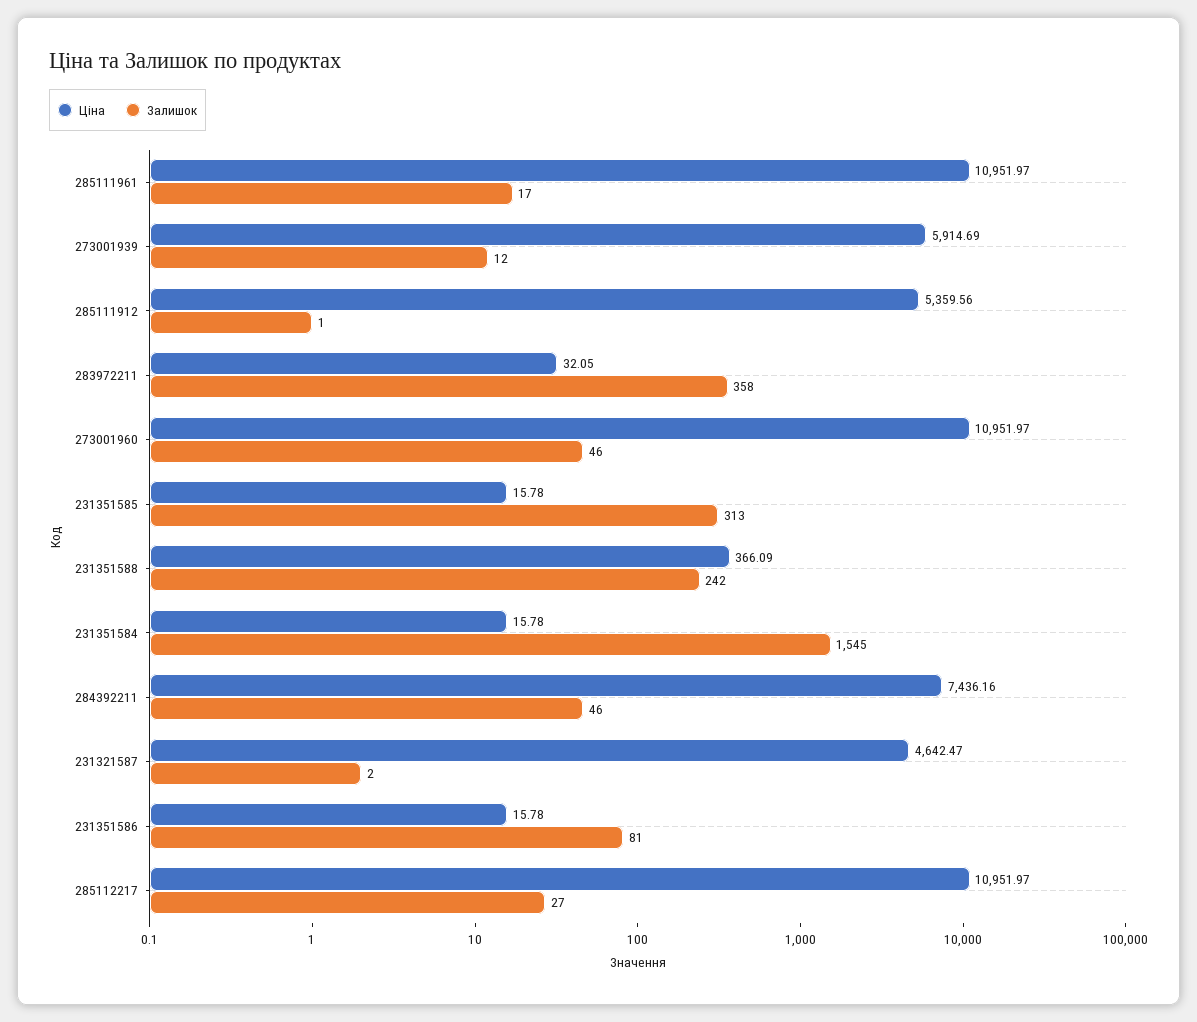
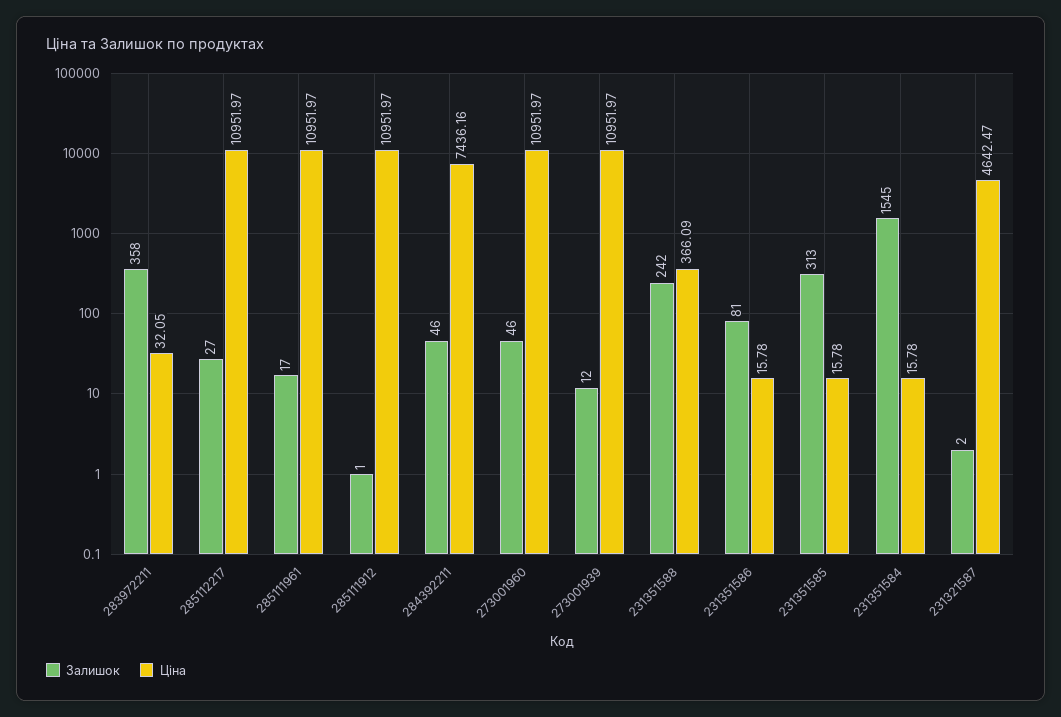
  {
    "Ціна": {
      "285111961": 10951.97,
-     "273001939": 5914.69,
+     "273001939": 10951.97,
-     "285111912": 5359.56,
+     "285111912": 10951.97,
      "283972211": 32.05,
      "273001960": 10951.97,
      "231351585": 15.78,
      "231351588": 366.09,
      "231351584": 15.78,
      "284392211": 7436.16,
      "231321587": 4642.47,
      "231351586": 15.78,
      "285112217": 10951.97
    },
    "Залишок": {
      "285111961": 17,
      "273001939": 12,
      "285111912": 1,
      "283972211": 358,
      "273001960": 46,
      "231351585": 313,
      "231351588": 242,
      "231351584": 1545,
      "284392211": 46,
      "231321587": 2,
      "231351586": 81,
      "285112217": 27
    }
  }

